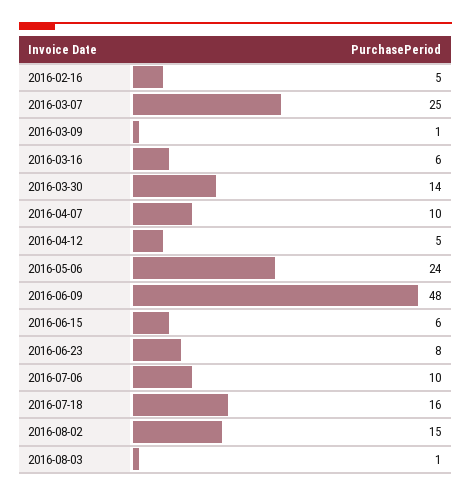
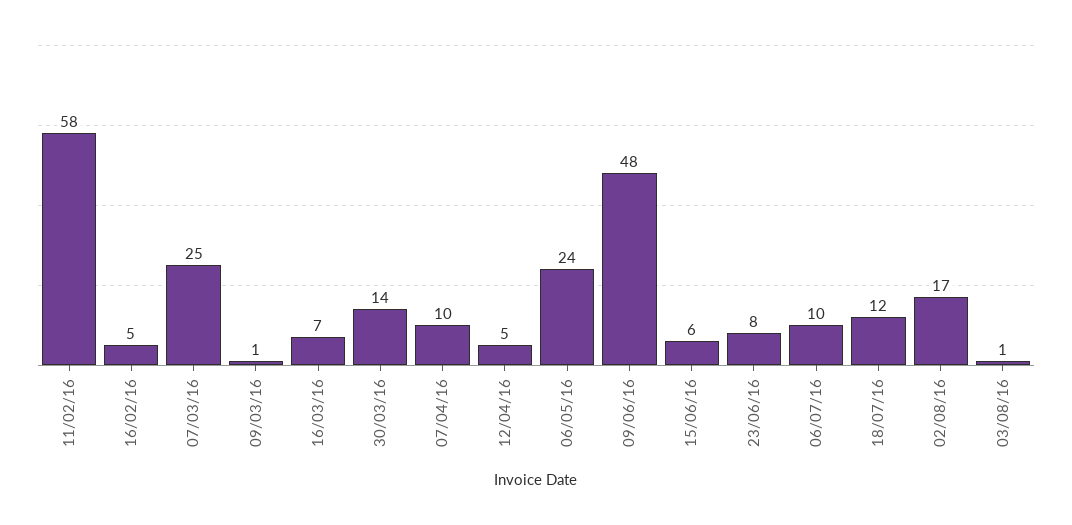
  {
    "2016-02-16": 5,
    "2016-03-07": 25,
    "2016-03-09": 1,
-   "2016-03-16": 6,
+   "2016-03-16": 7,
    "2016-03-30": 14,
    "2016-04-07": 10,
    "2016-04-12": 5,
    "2016-05-06": 24,
    "2016-06-09": 48,
    "2016-06-15": 6,
    "2016-06-23": 8,
    "2016-07-06": 10,
-   "2016-07-18": 16,
+   "2016-07-18": 12,
-   "2016-08-02": 15,
+   "2016-08-02": 17,
-   "2016-08-03": 1
+   "2016-08-03": 1,
+   "11/02/16": 58
  }

